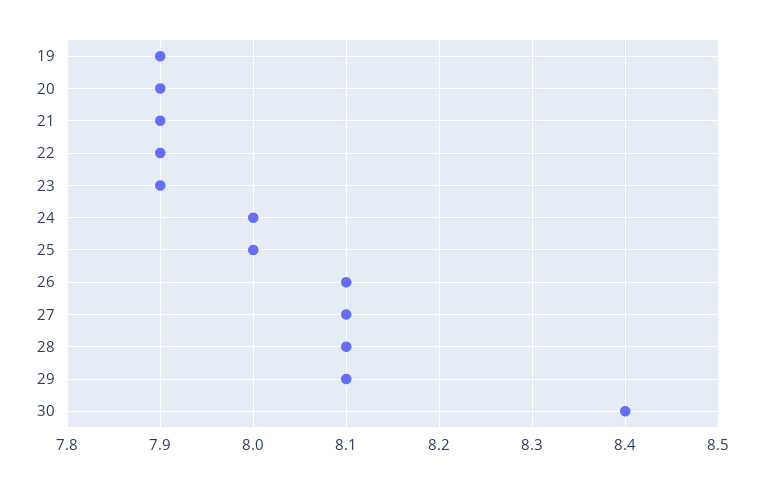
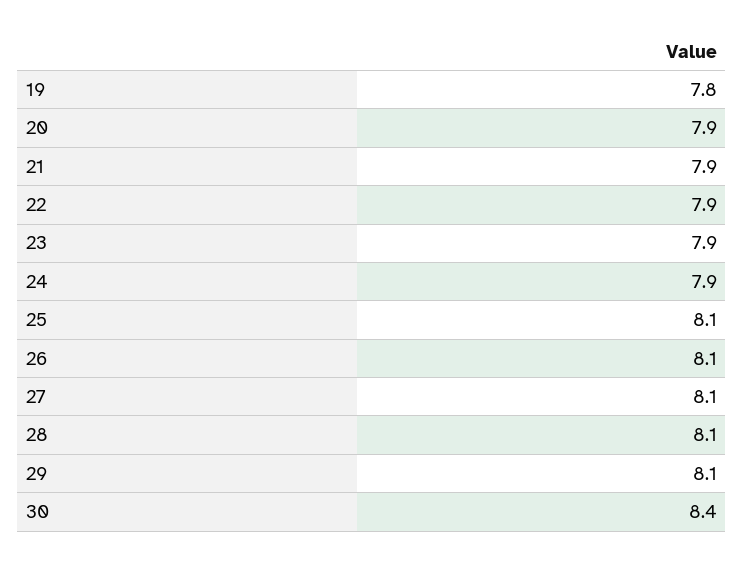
  {
-   "19": 7.9,
+   "19": 7.8,
    "20": 7.9,
    "21": 7.9,
    "22": 7.9,
    "23": 7.9,
-   "24": 8,
+   "24": 7.9,
-   "25": 8,
+   "25": 8.1,
    "26": 8.1,
    "27": 8.1,
    "28": 8.1,
    "29": 8.1,
    "30": 8.4
  }

